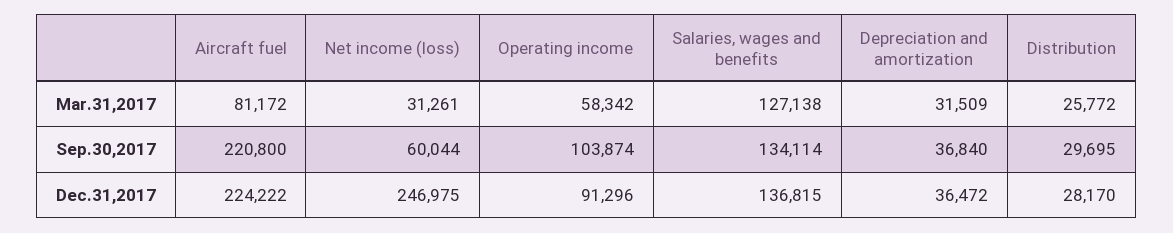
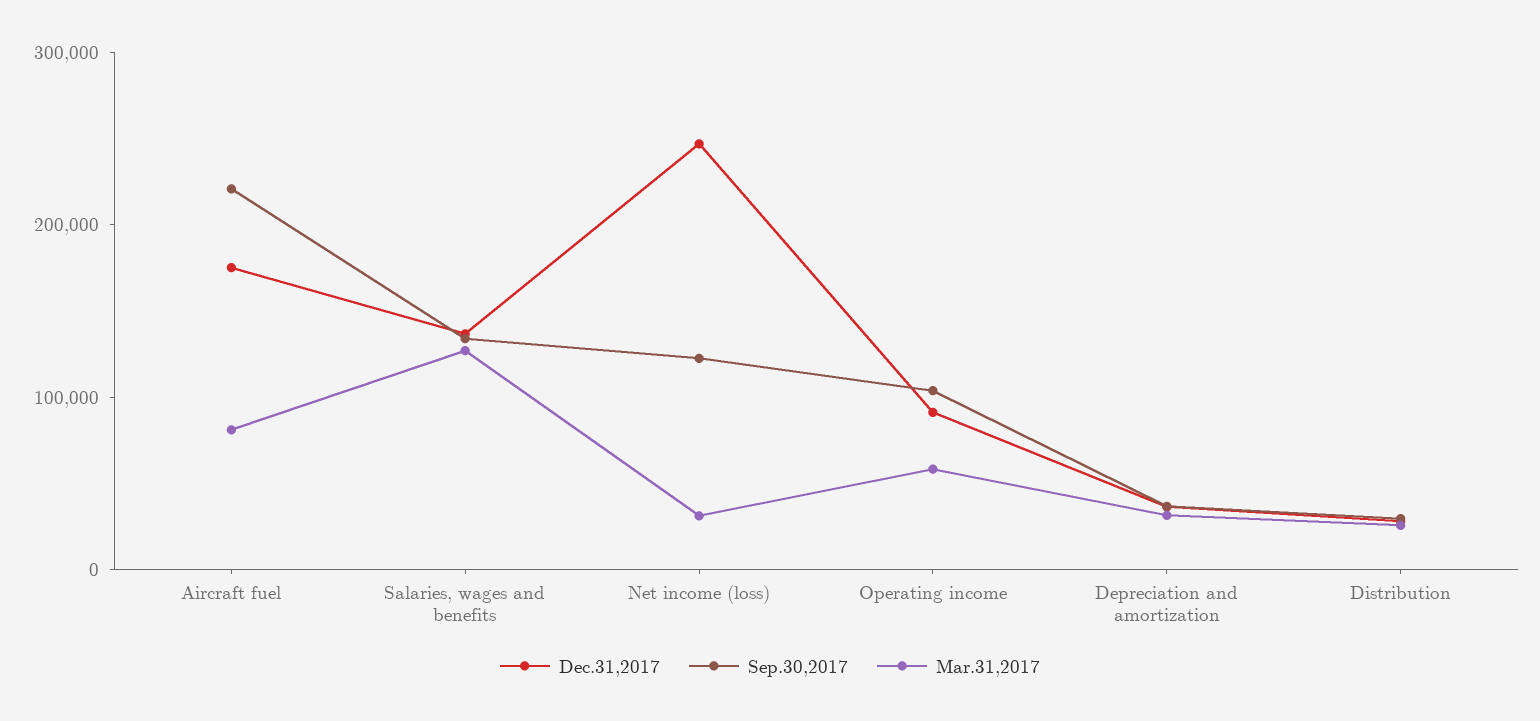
  {
    "Mar.31,2017": {
      "Aircraft fuel": 81172,
      "Net income (loss)": 31261,
      "Operating income": 58342,
      "Salaries, wages and benefits": 127138,
      "Depreciation and amortization": 31509,
      "Distribution": 25772
    },
    "Sep.30,2017": {
      "Aircraft fuel": 220800,
-     "Net income (loss)": 60044,
+     "Net income (loss)": 120000,
      "Operating income": 103874,
      "Salaries, wages and benefits": 134114,
      "Depreciation and amortization": 36840,
      "Distribution": 29695
    },
    "Dec.31,2017": {
-     "Aircraft fuel": 224222,
+     "Aircraft fuel": 180000,
      "Net income (loss)": 246975,
      "Operating income": 91296,
      "Salaries, wages and benefits": 136815,
      "Depreciation and amortization": 36472,
      "Distribution": 28170
    }
  }

